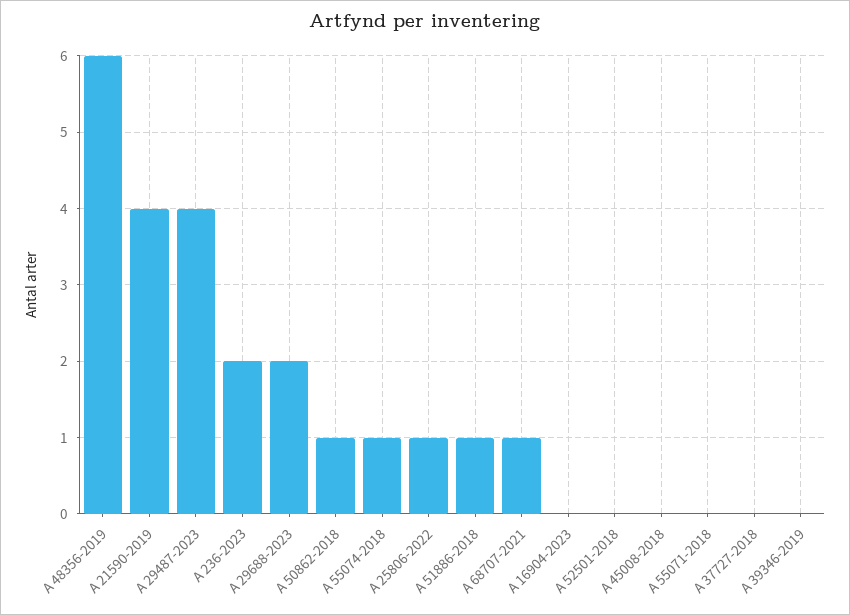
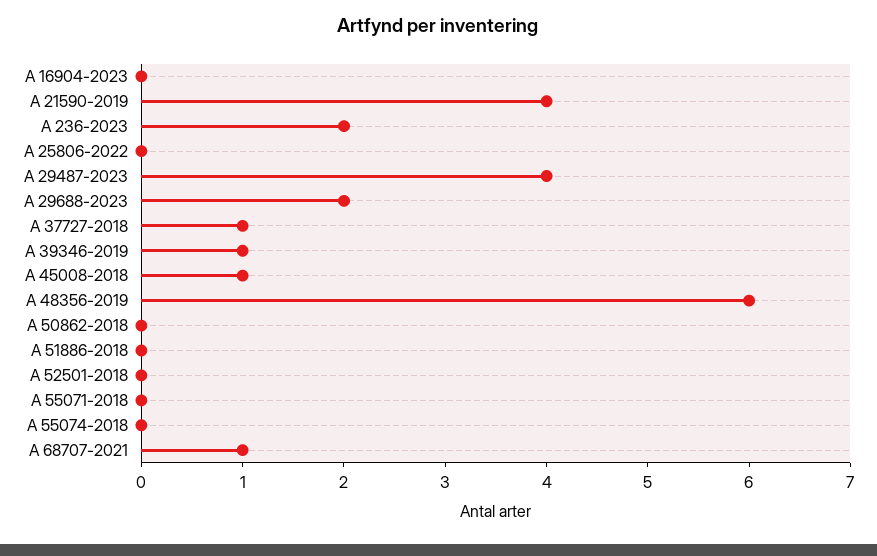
  {
    "A 48356-2019": 6,
    "A 21590-2019": 4,
    "A 29487-2023": 4,
    "A 236-2023": 2,
    "A 29688-2023": 2,
-   "A 50862-2018": 1,
+   "A 50862-2018": 0,
-   "A 55074-2018": 1,
+   "A 55074-2018": 0,
-   "A 25806-2022": 1,
+   "A 25806-2022": 0,
-   "A 51886-2018": 1,
+   "A 51886-2018": 0,
    "A 68707-2021": 1,
    "A 16904-2023": 0,
    "A 52501-2018": 0,
-   "A 45008-2018": 0,
+   "A 45008-2018": 1,
    "A 55071-2018": 0,
-   "A 37727-2018": 0,
+   "A 37727-2018": 1,
-   "A 39346-2019": 0
+   "A 39346-2019": 1
  }

